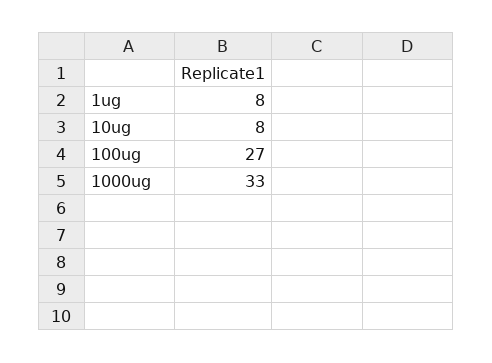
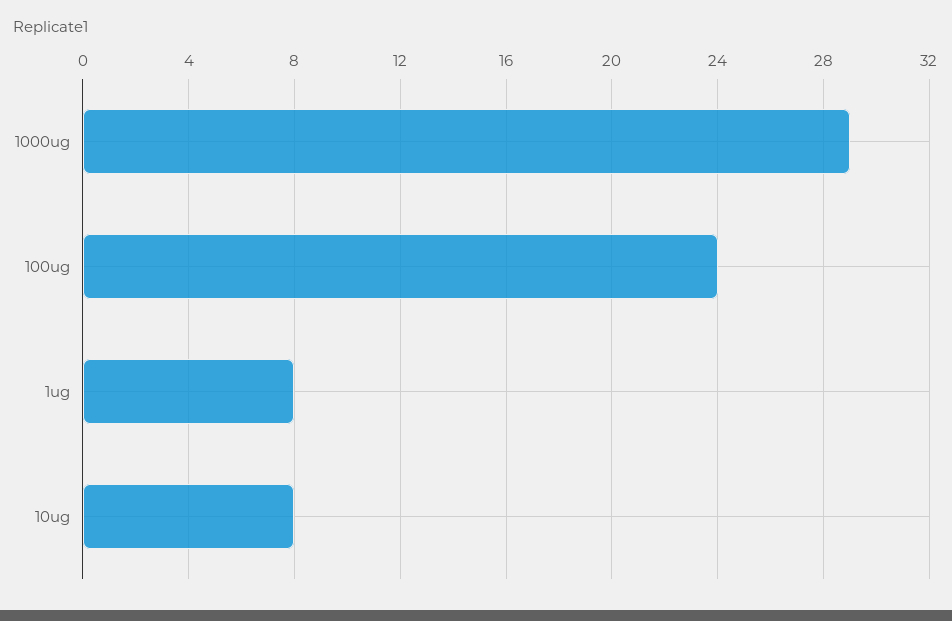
  {
    "1ug": 8,
    "10ug": 8,
-   "100ug": 27,
+   "100ug": 24,
-   "1000ug": 33
+   "1000ug": 29
  }

